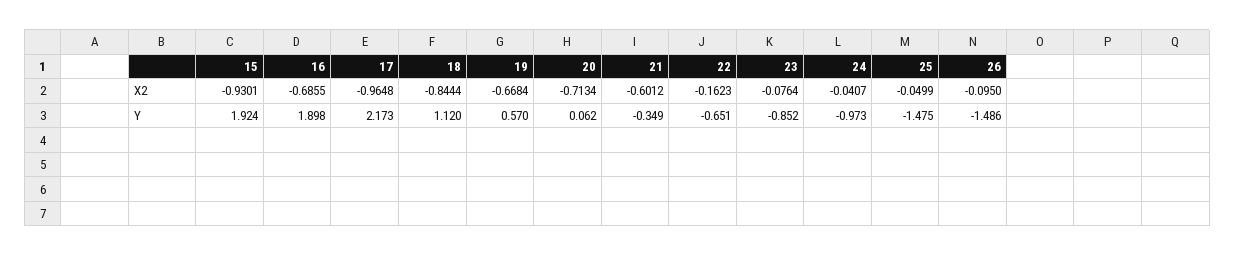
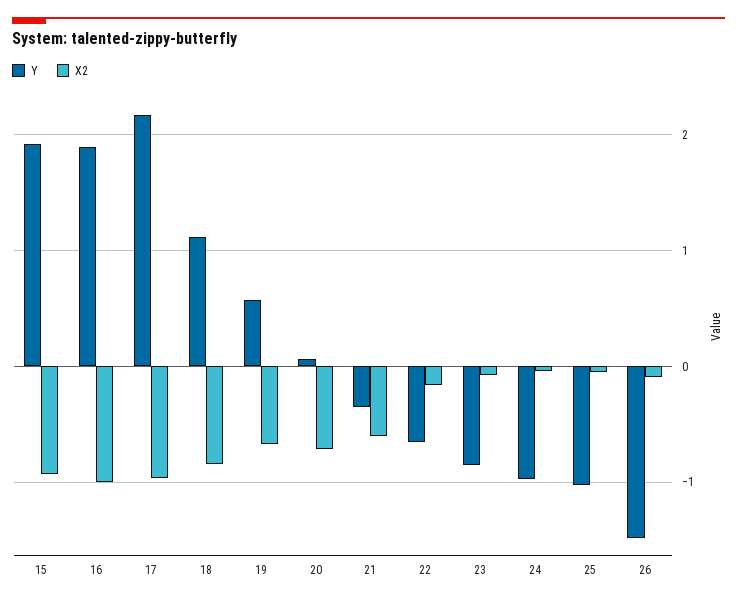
  {
    "X2": {
      "15": -0.9301,
-     "16": -0.6855,
+     "16": -1,
      "17": -0.9648,
      "18": -0.8444,
      "19": -0.6684,
      "20": -0.7134,
      "21": -0.6012,
      "22": -0.1623,
      "23": -0.0764,
      "24": -0.0407,
      "25": -0.0499,
      "26": -0.095
    },
    "Y": {
      "15": 1.924,
      "16": 1.898,
      "17": 2.173,
      "18": 1.12,
      "19": 0.57,
      "20": 0.062,
      "21": -0.349,
      "22": -0.651,
      "23": -0.852,
      "24": -0.973,
-     "25": -1.475,
+     "25": -1,
      "26": -1.486
    }
  }

